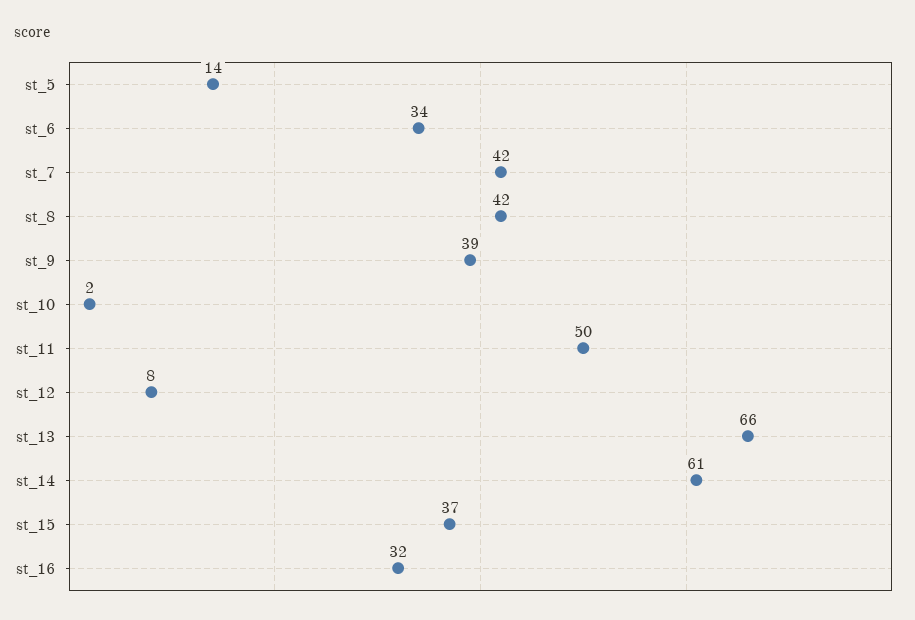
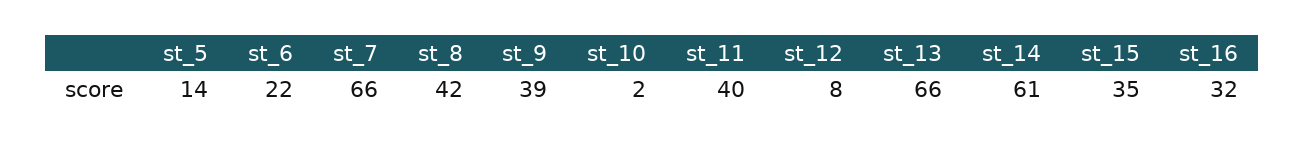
  {
    "st_5": 14,
-   "st_6": 34,
+   "st_6": 22,
-   "st_7": 42,
+   "st_7": 66,
    "st_8": 42,
    "st_9": 39,
    "st_10": 2,
-   "st_11": 50,
+   "st_11": 40,
    "st_12": 8,
    "st_13": 66,
    "st_14": 61,
-   "st_15": 37,
+   "st_15": 35,
    "st_16": 32
  }

